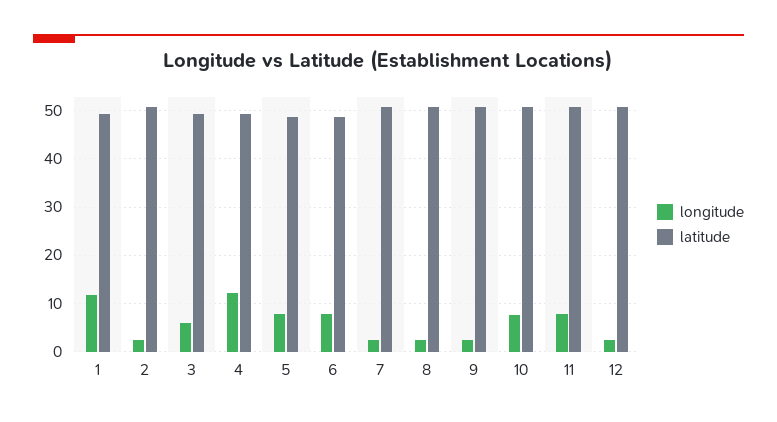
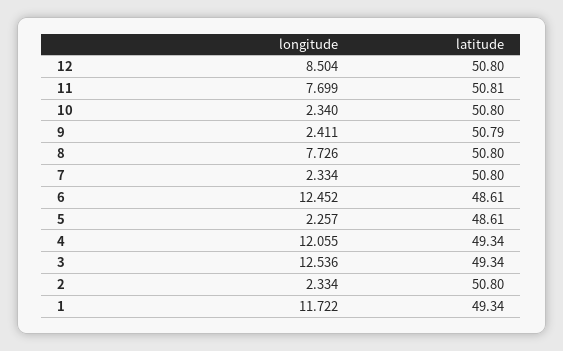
  {
    "longitude": {
      "1": 11.722,
      "2": 2.334,
-     "3": 6,
+     "3": 12.536,
      "4": 12.055,
-     "5": 8,
+     "5": 2.257,
-     "6": 8,
+     "6": 12.452,
      "7": 2.334,
-     "8": 2,
+     "8": 7.726,
      "9": 2.411,
-     "10": 8,
+     "10": 2.34,
      "11": 7.699,
-     "12": 2
+     "12": 8.504
    },
    "latitude": {
      "1": 49.34,
      "2": 50.8,
      "3": 49.34,
      "4": 49.34,
      "5": 48.61,
      "6": 48.61,
      "7": 50.8,
      "8": 50.8,
      "9": 50.79,
      "10": 50.8,
      "11": 50.81,
      "12": 50.8
    }
  }

